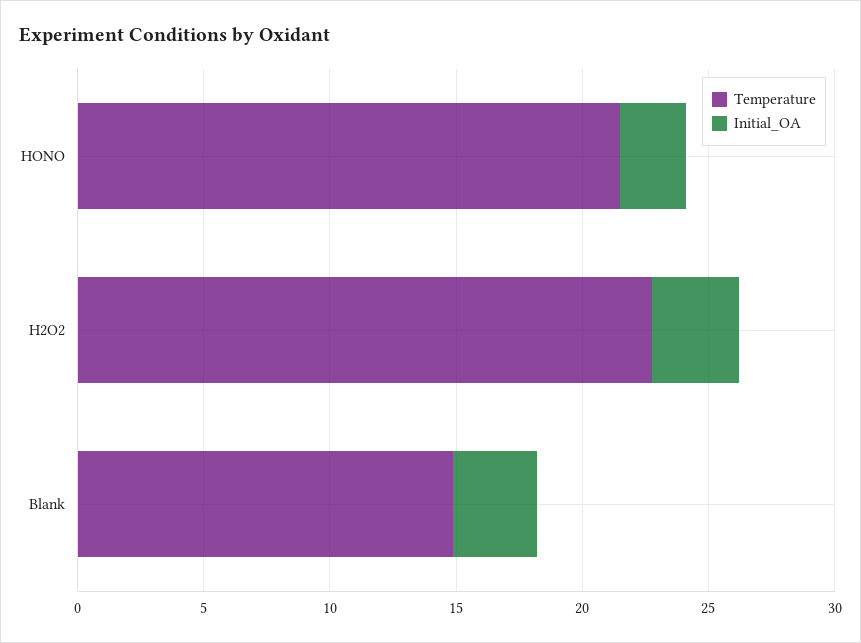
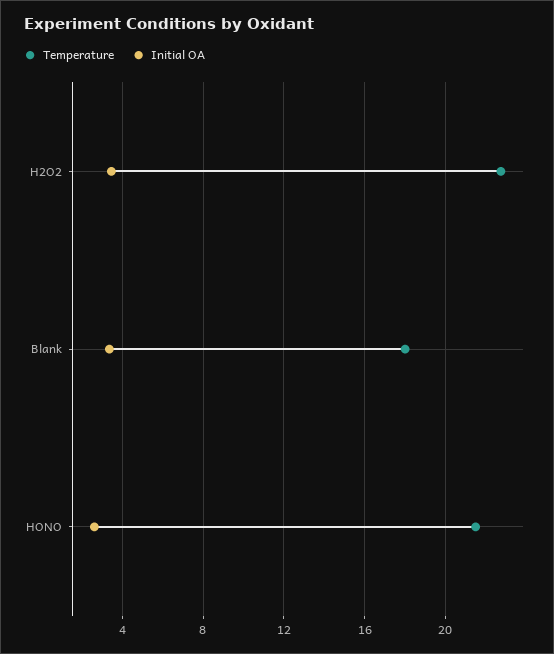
  {
    "Temperature": {
      "HONO": 21.5,
      "H2O2": 23,
-     "Blank": 15
+     "Blank": 18
    },
    "Initial_OA": {
      "HONO": 2.5,
      "H2O2": 3.5,
      "Blank": 3.5
    }
  }

